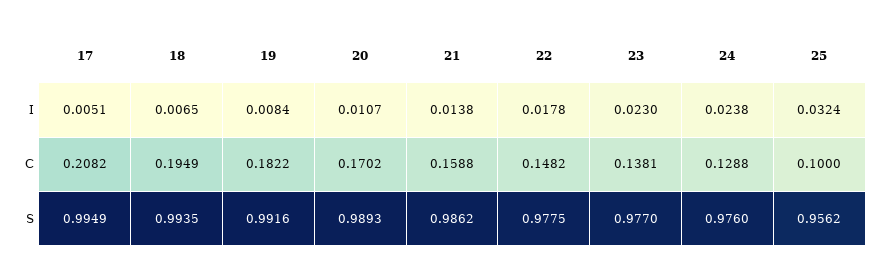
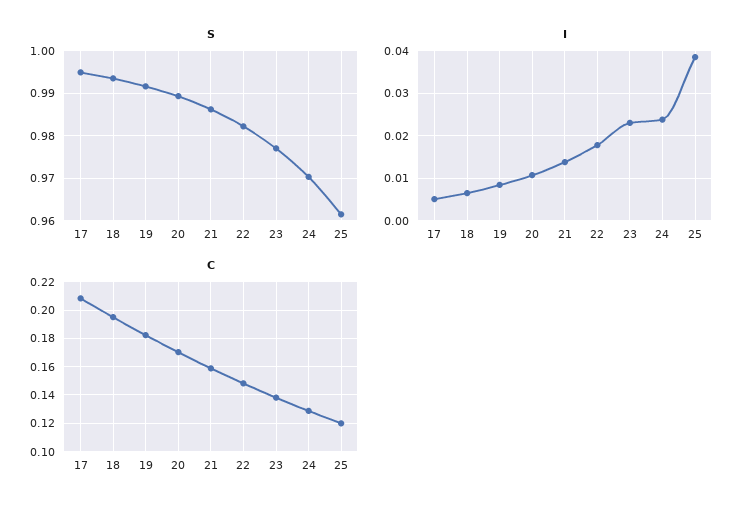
  {
    "I": {
      "17": 0.0051,
      "18": 0.0065,
      "19": 0.0084,
      "20": 0.0107,
      "21": 0.0138,
      "22": 0.0178,
      "23": 0.023,
      "24": 0.0238,
-     "25": 0.0324
+     "25": 0.038
    },
    "C": {
      "17": 0.2082,
      "18": 0.1949,
      "19": 0.1822,
      "20": 0.1702,
      "21": 0.1588,
      "22": 0.1482,
      "23": 0.1381,
      "24": 0.1288,
-     "25": 0.1
+     "25": 0.12
    },
    "S": {
      "17": 0.9949,
      "18": 0.9935,
      "19": 0.9916,
      "20": 0.9893,
      "21": 0.9862,
-     "22": 0.9775,
+     "22": 0.982,
      "23": 0.977,
-     "24": 0.976,
+     "24": 0.97,
-     "25": 0.9562
+     "25": 0.962
    }
  }

